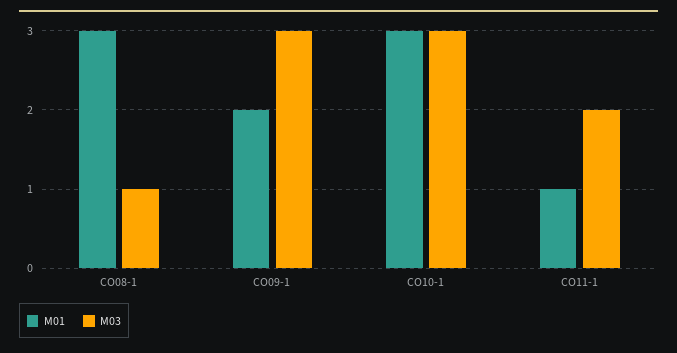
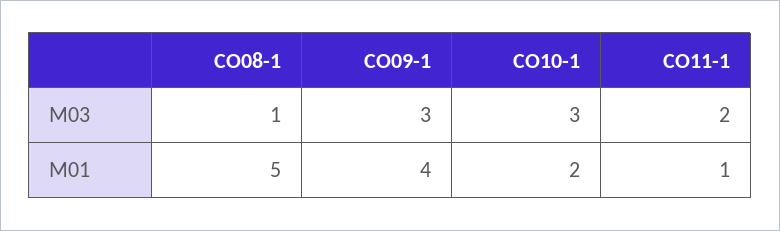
  {
    "M01": {
-     "CO08-1": 3,
+     "CO08-1": 5,
-     "CO09-1": 2,
+     "CO09-1": 4,
-     "CO10-1": 3,
+     "CO10-1": 2,
      "CO11-1": 1
    },
    "M03": {
      "CO08-1": 1,
      "CO09-1": 3,
      "CO10-1": 3,
      "CO11-1": 2
    }
  }

